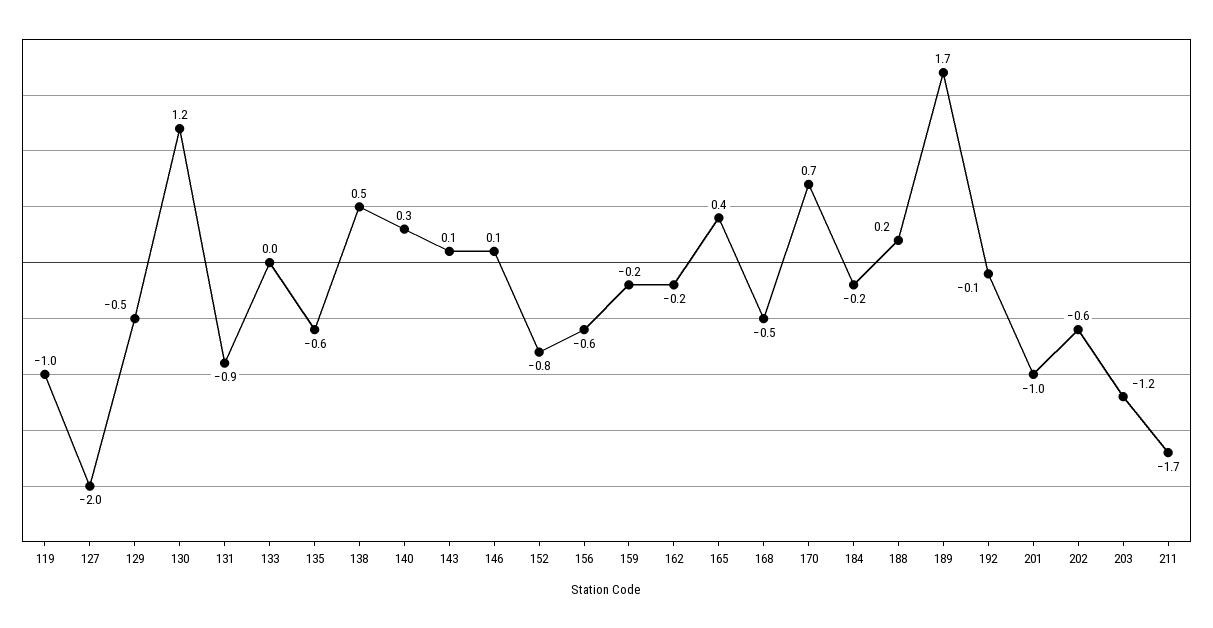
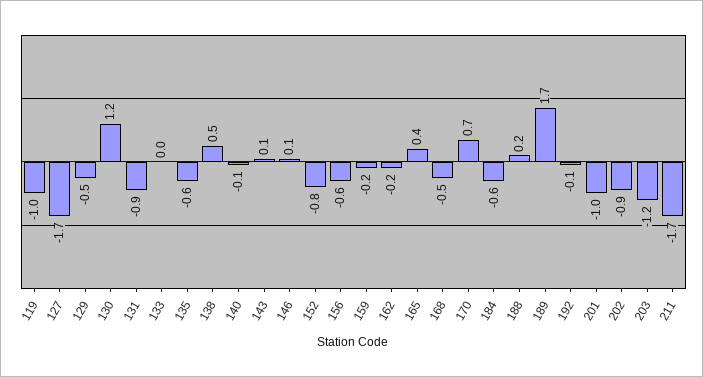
  {
    "119": -1,
-   "127": -2,
+   "127": -1.7,
    "129": -0.5,
    "130": 1.2,
    "131": -0.9,
    "133": 0,
    "135": -0.6,
    "138": 0.5,
-   "140": 0.3,
+   "140": -0.1,
    "143": 0.1,
    "146": 0.1,
    "152": -0.8,
    "156": -0.6,
    "159": -0.2,
    "162": -0.2,
    "165": 0.4,
    "168": -0.5,
    "170": 0.7,
-   "184": -0.2,
+   "184": -0.6,
    "188": 0.2,
    "189": 1.7,
    "192": -0.1,
    "201": -1,
-   "202": -0.6,
+   "202": -0.9,
    "203": -1.2,
    "211": -1.7
  }

